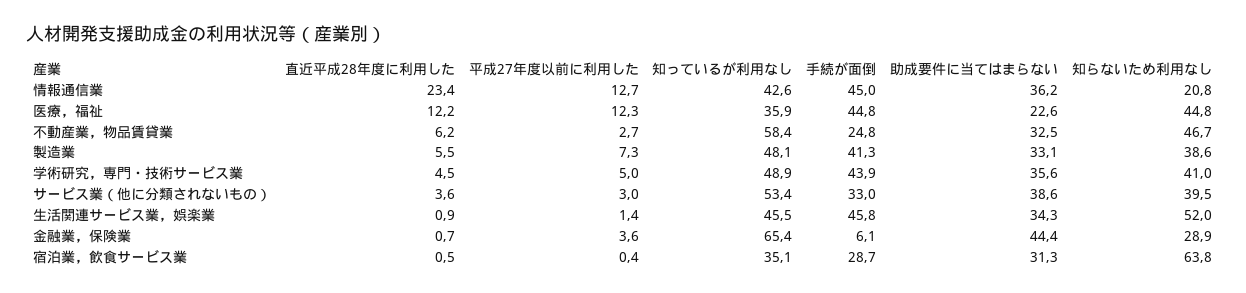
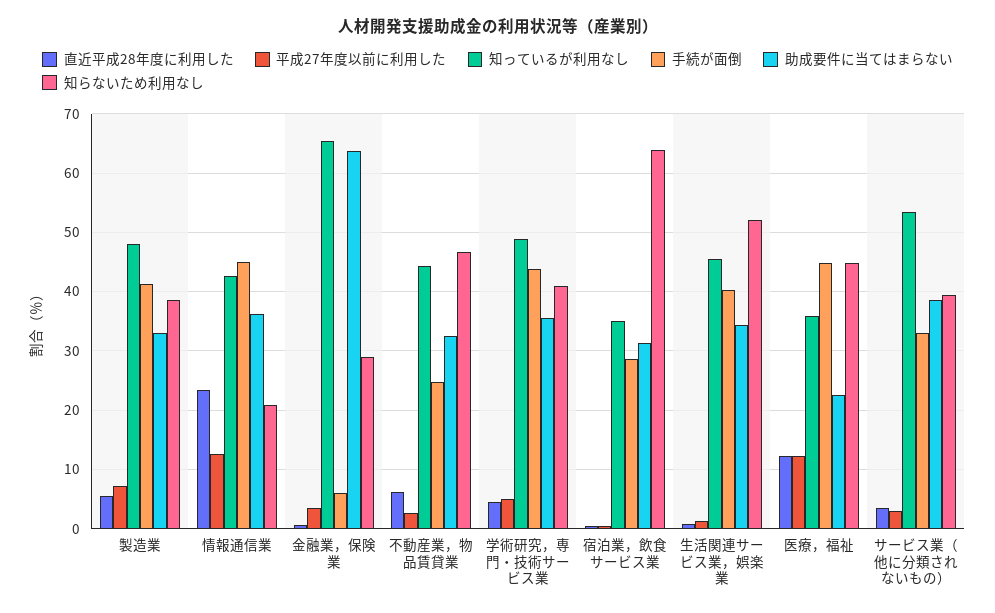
  {
    "直近平成28年度に利用した": {
      "情報通信業": 23.4,
      "医療，福祉": 12.2,
      "不動産業，物品賃貸業": 6.2,
      "製造業": 5.5,
      "学術研究，専門・技術サービス業": 4.5,
      "サービス業（他に分類されないもの）": 3.6,
      "生活関連サービス業，娯楽業": 0.9,
      "金融業，保険業": 0.7,
      "宿泊業，飲食サービス業": 0.5
    },
    "平成27年度以前に利用した": {
      "情報通信業": 12.7,
      "医療，福祉": 12.3,
      "不動産業，物品賃貸業": 2.7,
      "製造業": 7.3,
      "学術研究，専門・技術サービス業": 5,
      "サービス業（他に分類されないもの）": 3,
      "生活関連サービス業，娯楽業": 1.4,
      "金融業，保険業": 3.6,
      "宿泊業，飲食サービス業": 0.4
    },
    "知っているが利用なし": {
      "情報通信業": 42.6,
      "医療，福祉": 35.9,
-     "不動産業，物品賃貸業": 58.4,
+     "不動産業，物品賃貸業": 44,
      "製造業": 48.1,
      "学術研究，専門・技術サービス業": 48.9,
      "サービス業（他に分類されないもの）": 53.4,
      "生活関連サービス業，娯楽業": 45.5,
      "金融業，保険業": 65.4,
      "宿泊業，飲食サービス業": 35.1
    },
    "手続が面倒": {
      "情報通信業": 45,
      "医療，福祉": 44.8,
      "不動産業，物品賃貸業": 24.8,
      "製造業": 41.3,
      "学術研究，専門・技術サービス業": 43.9,
      "サービス業（他に分類されないもの）": 33,
-     "生活関連サービス業，娯楽業": 45.8,
+     "生活関連サービス業，娯楽業": 40,
      "金融業，保険業": 6.1,
      "宿泊業，飲食サービス業": 28.7
    },
    "助成要件に当てはまらない": {
      "情報通信業": 36.2,
      "医療，福祉": 22.6,
      "不動産業，物品賃貸業": 32.5,
      "製造業": 33.1,
      "学術研究，専門・技術サービス業": 35.6,
      "サービス業（他に分類されないもの）": 38.6,
      "生活関連サービス業，娯楽業": 34.3,
-     "金融業，保険業": 44.4,
+     "金融業，保険業": 64,
      "宿泊業，飲食サービス業": 31.3
    },
    "知らないため利用なし": {
      "情報通信業": 20.8,
      "医療，福祉": 44.8,
      "不動産業，物品賃貸業": 46.7,
      "製造業": 38.6,
      "学術研究，専門・技術サービス業": 41,
      "サービス業（他に分類されないもの）": 39.5,
      "生活関連サービス業，娯楽業": 52,
      "金融業，保険業": 28.9,
      "宿泊業，飲食サービス業": 63.8
    }
  }

